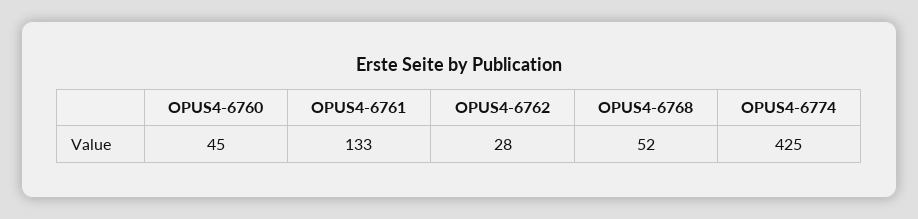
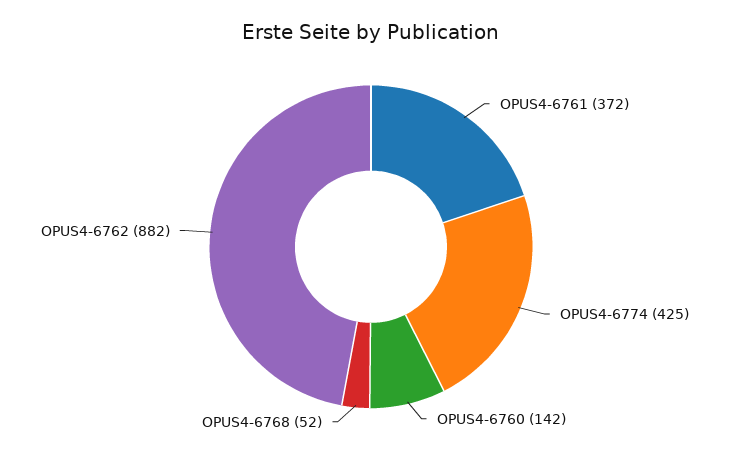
  {
-   "OPUS4-6760": 45,
+   "OPUS4-6760": 142,
-   "OPUS4-6761": 133,
+   "OPUS4-6761": 372,
-   "OPUS4-6762": 28,
+   "OPUS4-6762": 882,
    "OPUS4-6768": 52,
    "OPUS4-6774": 425
  }

